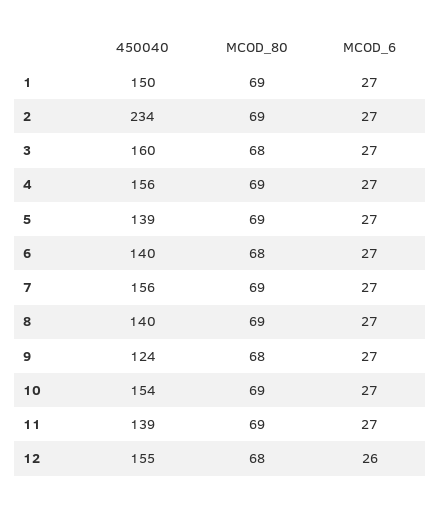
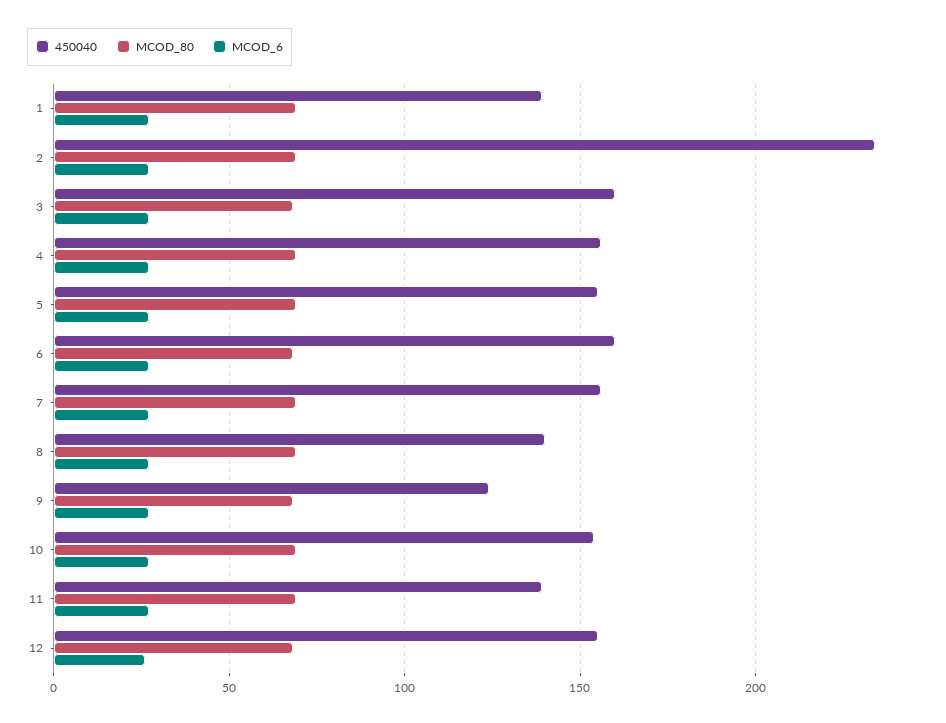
  {
    "450040": {
-     "1": 150,
+     "1": 140,
      "2": 234,
      "3": 160,
      "4": 156,
-     "5": 139,
+     "5": 155,
-     "6": 140,
+     "6": 160,
      "7": 156,
      "8": 140,
      "9": 124,
      "10": 154,
      "11": 139,
      "12": 155
    },
    "MCOD_80": {
      "1": 69,
      "2": 69,
      "3": 68,
      "4": 69,
      "5": 69,
      "6": 68,
      "7": 69,
      "8": 69,
      "9": 68,
      "10": 69,
      "11": 69,
      "12": 68
    },
    "MCOD_6": {
      "1": 27,
      "2": 27,
      "3": 27,
      "4": 27,
      "5": 27,
      "6": 27,
      "7": 27,
      "8": 27,
      "9": 27,
      "10": 27,
      "11": 27,
      "12": 26
    }
  }

